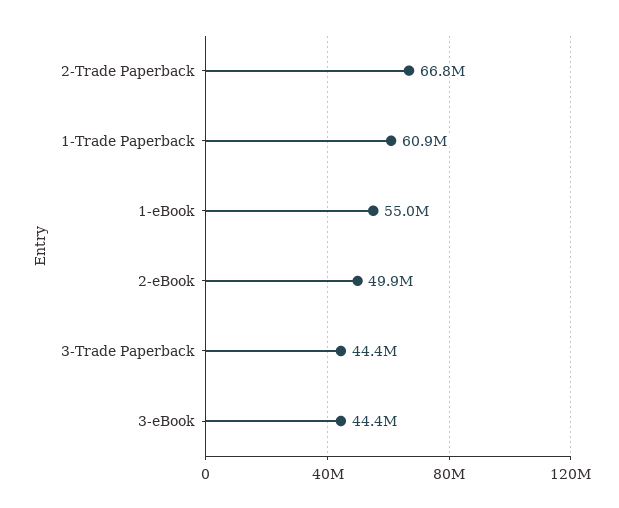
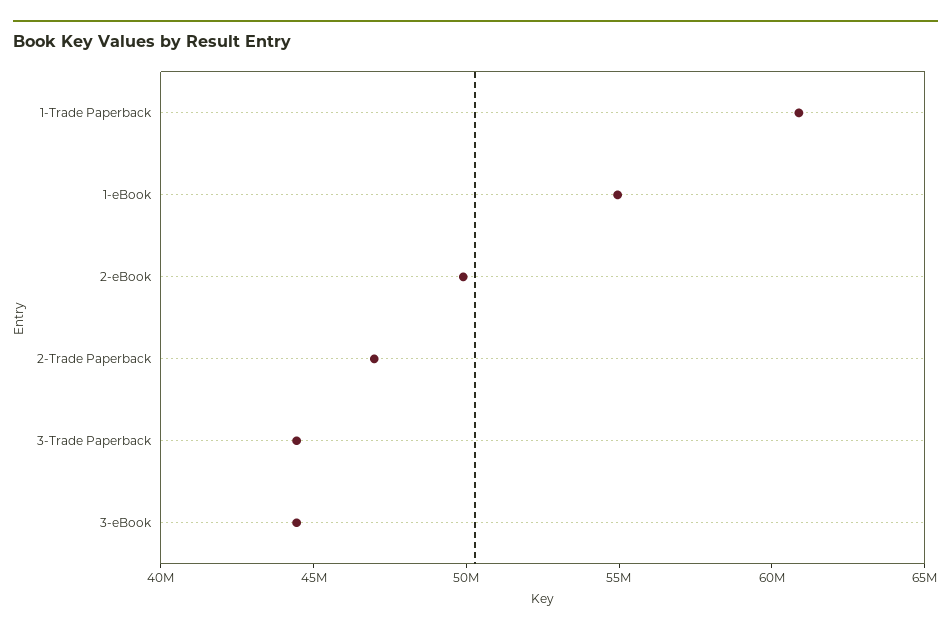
  {
-   "2-Trade Paperback": 66800000,
+   "2-Trade Paperback": 47000000,
    "1-Trade Paperback": 60900000,
    "1-eBook": 55000000,
    "2-eBook": 49900000,
    "3-Trade Paperback": 44400000,
    "3-eBook": 44400000
  }

